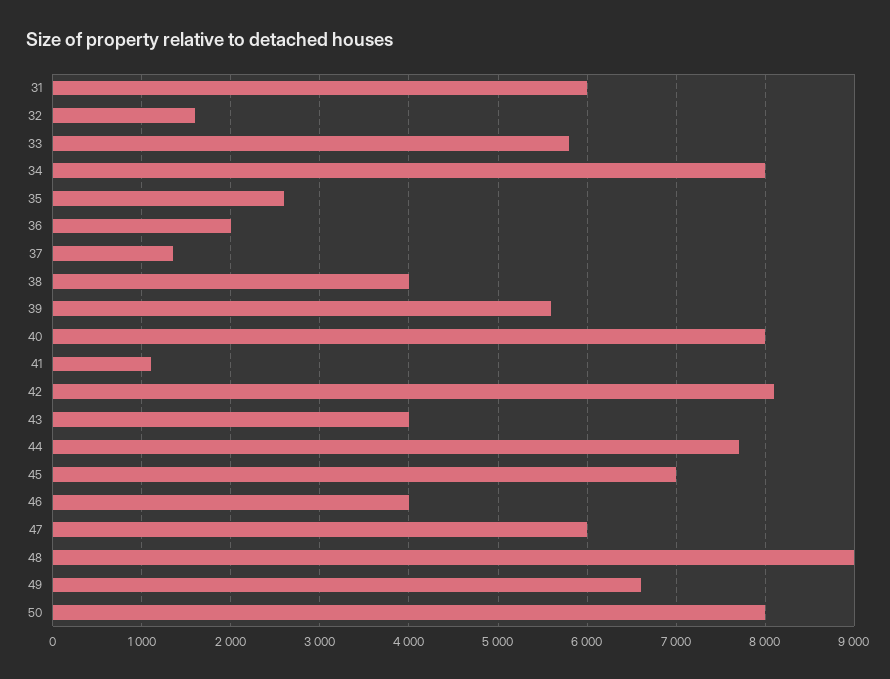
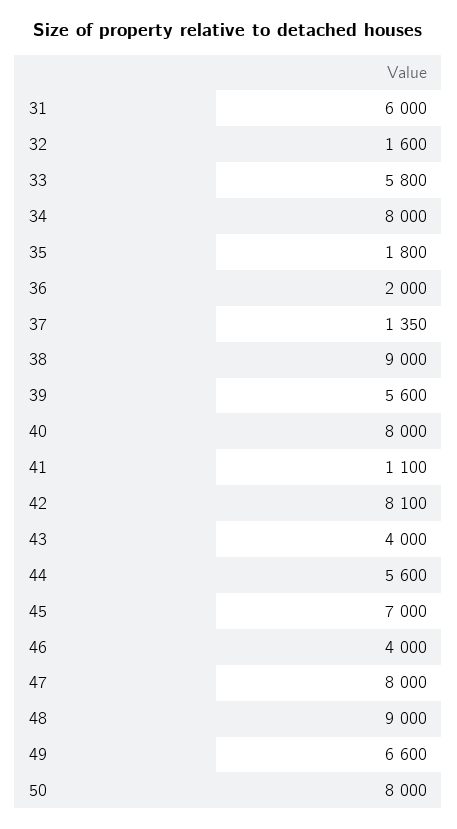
  {
    "31": 6000,
    "32": 1600,
    "33": 5800,
    "34": 8000,
-   "35": 2600,
+   "35": 1800,
    "36": 2000,
    "37": 1350,
-   "38": 4000,
+   "38": 9000,
    "39": 5600,
    "40": 8000,
    "41": 1100,
    "42": 8100,
    "43": 4000,
-   "44": 7700,
+   "44": 5600,
    "45": 7000,
    "46": 4000,
-   "47": 6000,
+   "47": 8000,
    "48": 9000,
    "49": 6600,
    "50": 8000
  }

